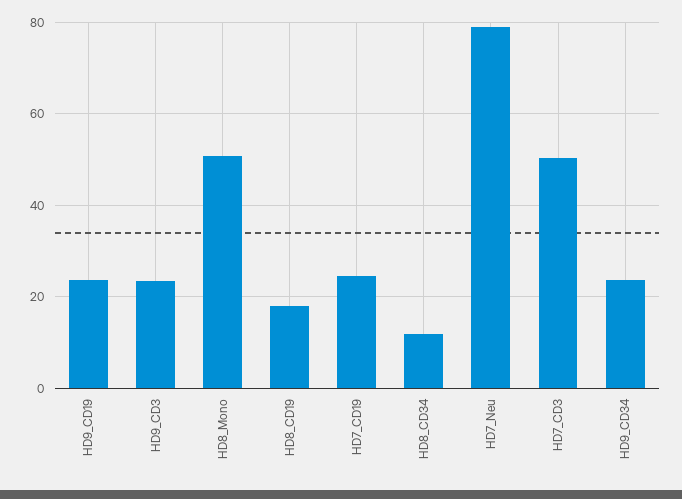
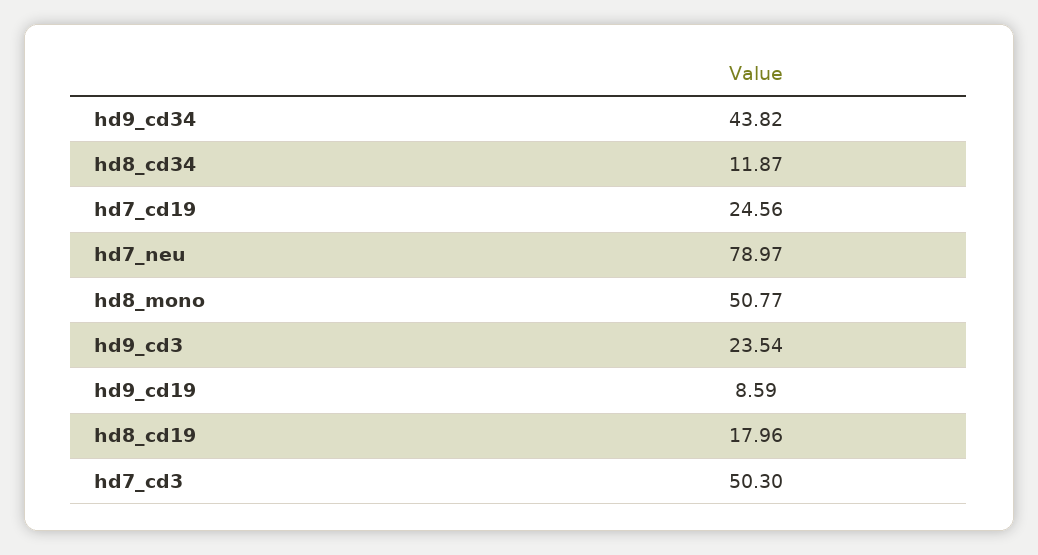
  {
-   "HD9_CD19": 24,
+   "HD9_CD19": 8.59,
    "HD9_CD3": 23.54,
    "HD8_Mono": 50.77,
    "HD8_CD19": 17.96,
    "HD7_CD19": 24.56,
    "HD8_CD34": 11.87,
    "HD7_Neu": 78.97,
    "HD7_CD3": 50.3,
-   "HD9_CD34": 24
+   "HD9_CD34": 43.82
  }

